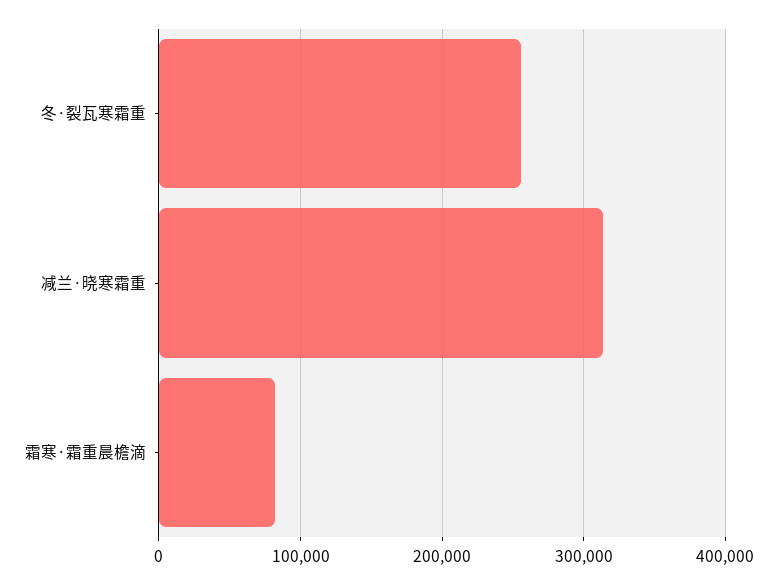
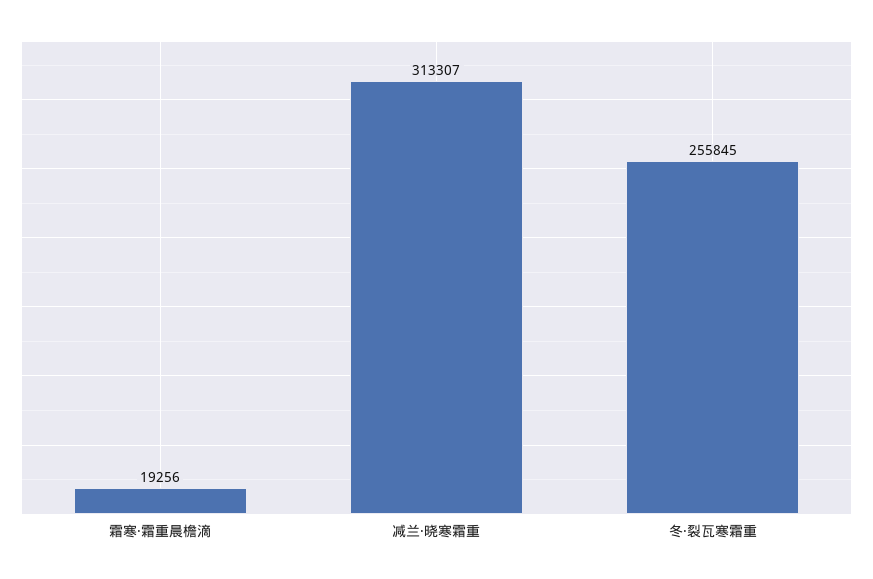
  {
    "冬·裂瓦寒霜重": 255845,
    "减兰·晓寒霜重": 313307,
-   "霜寒·霜重晨檐滴": 80000
+   "霜寒·霜重晨檐滴": 19256
  }

